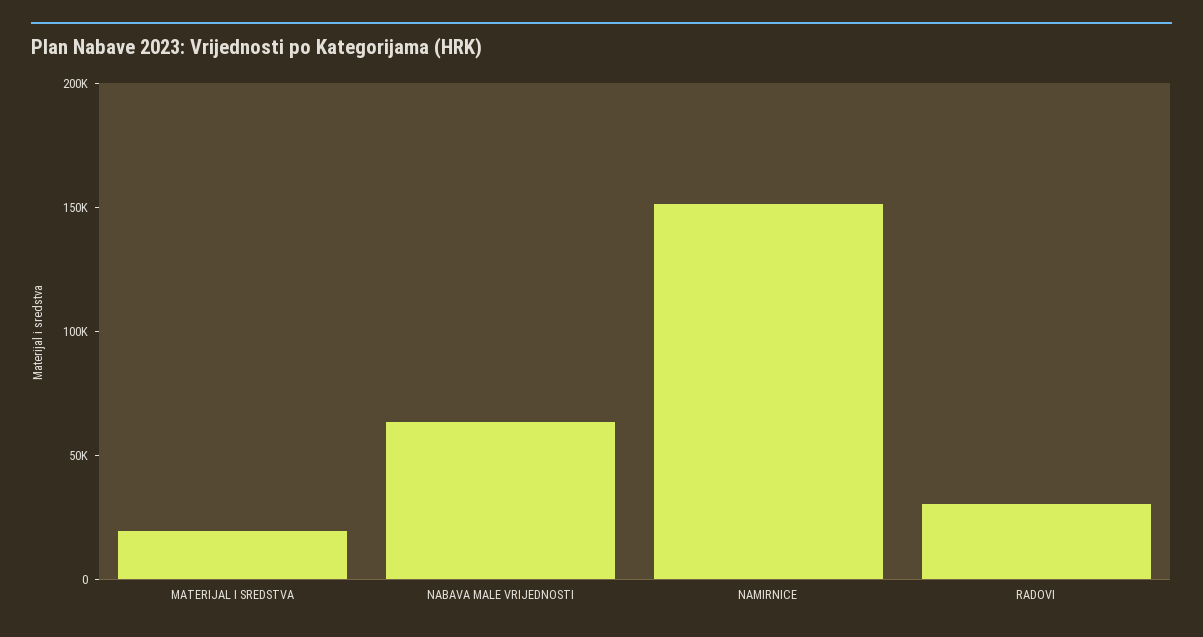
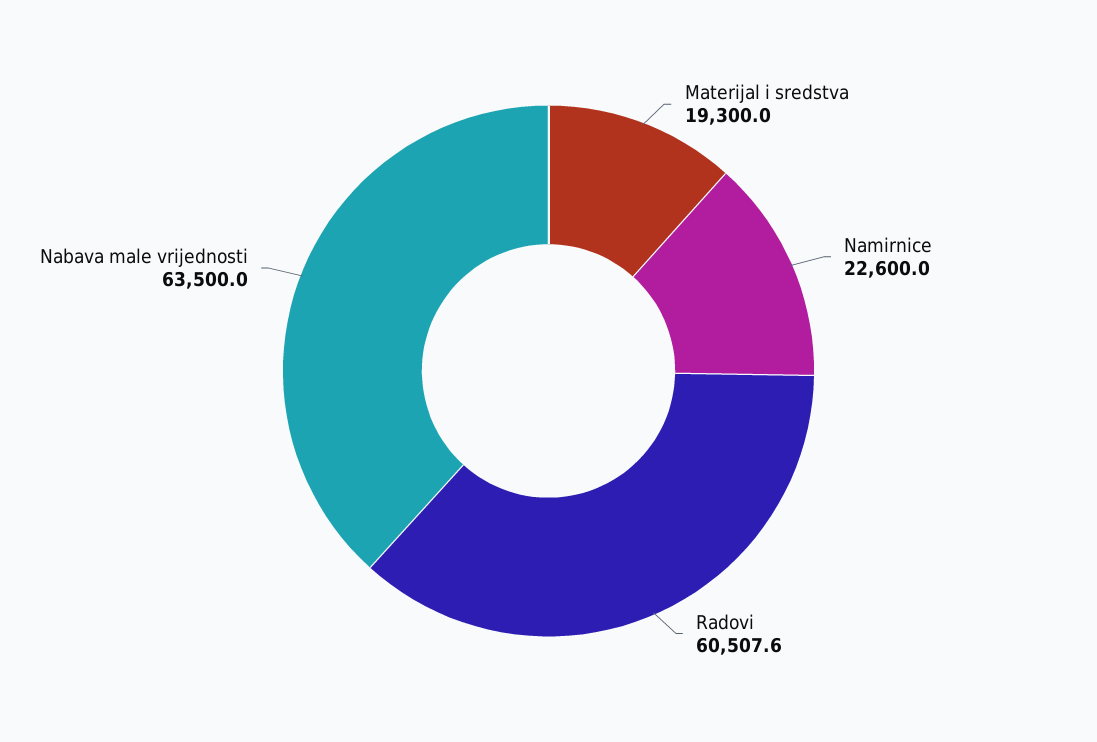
  {
    "MATERIJAL I SREDSTVA": 19300,
    "NABAVA MALE VRIJEDNOSTI": 63500,
-   "NAMIRNICE": 150000,
+   "NAMIRNICE": 22600,
-   "RADOVI": 30000
+   "RADOVI": 60507.6
  }

